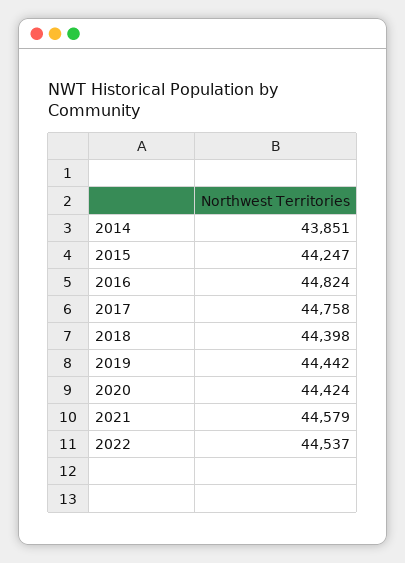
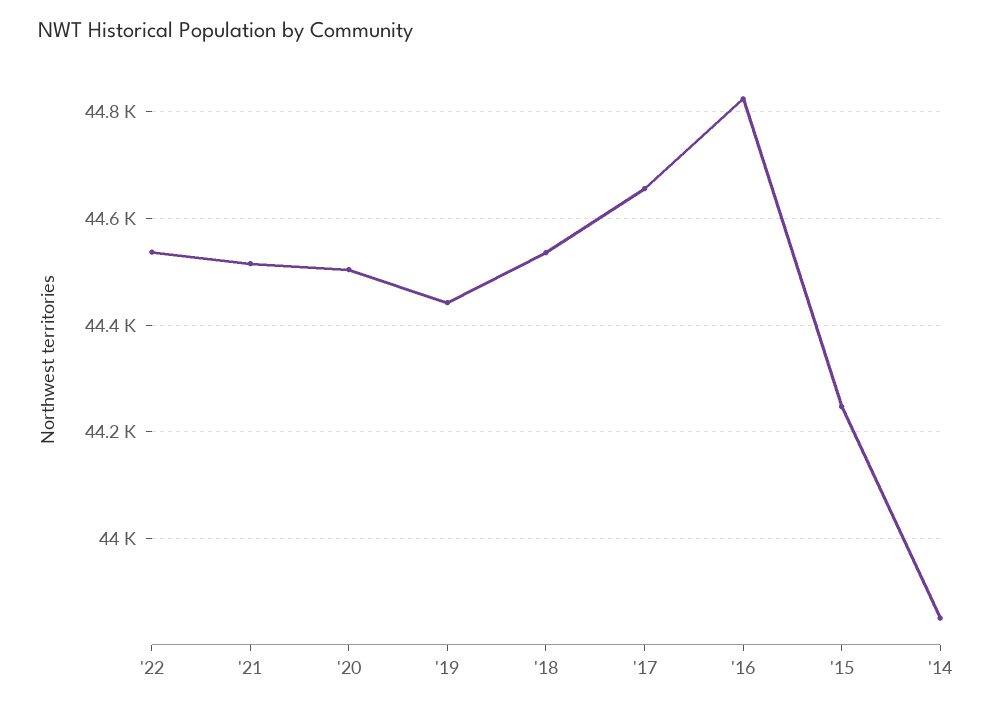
  {
    "2014": 43851,
    "2015": 44247,
    "2016": 44824,
-   "2017": 44758,
+   "2017": 44660,
-   "2018": 44398,
+   "2018": 44540,
    "2019": 44442,
-   "2020": 44424,
+   "2020": 44500,
-   "2021": 44579,
+   "2021": 44520,
    "2022": 44537
  }

